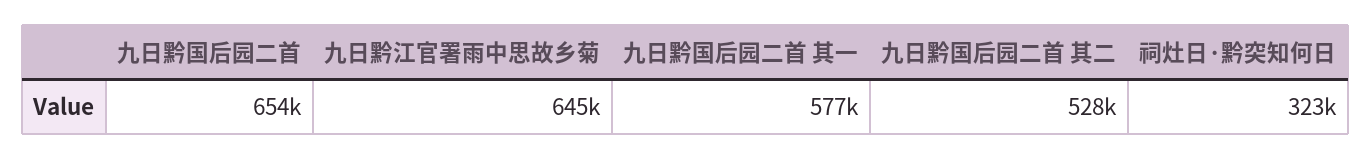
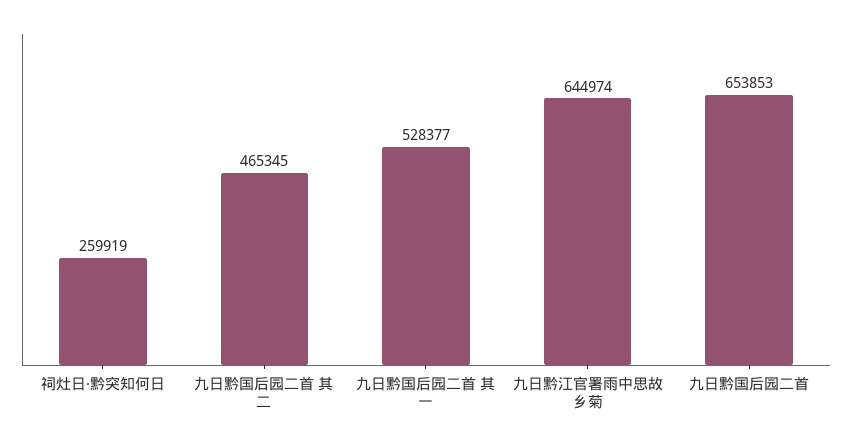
  {
    "九日黔国后园二首": 653853,
    "九日黔江官署雨中思故乡菊": 644974,
-   "九日黔国后园二首 其一": 577000,
+   "九日黔国后园二首 其一": 528377,
-   "九日黔国后园二首 其二": 528000,
+   "九日黔国后园二首 其二": 465345,
-   "祠灶日·黔突知何日": 323000
+   "祠灶日·黔突知何日": 259919
  }

